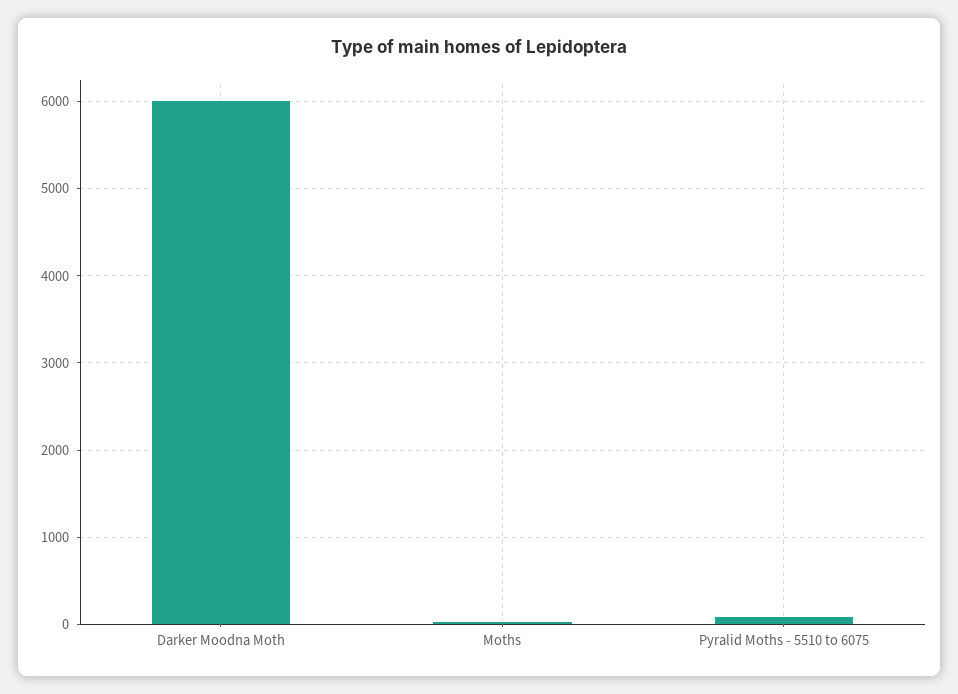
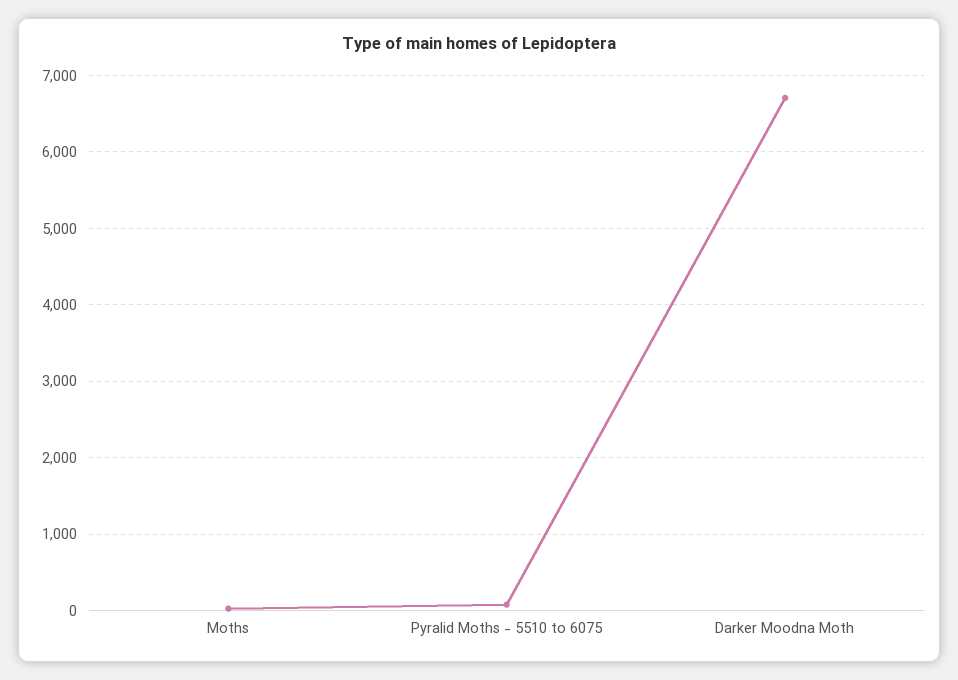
  {
-   "Darker Moodna Moth": 6000,
+   "Darker Moodna Moth": 6700,
    "Moths": 0,
    "Pyralid Moths - 5510 to 6075": 100
  }

